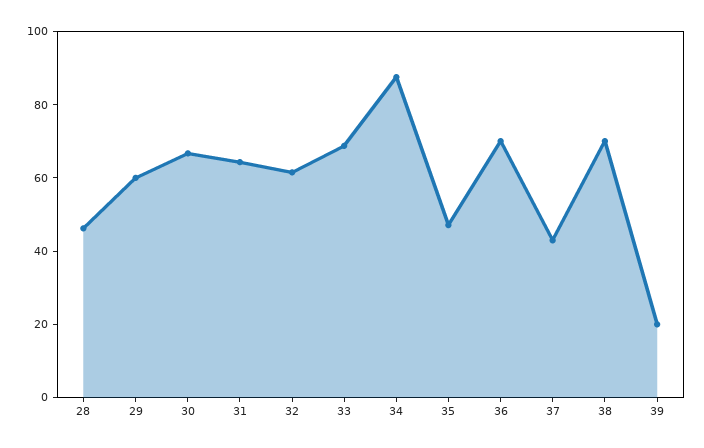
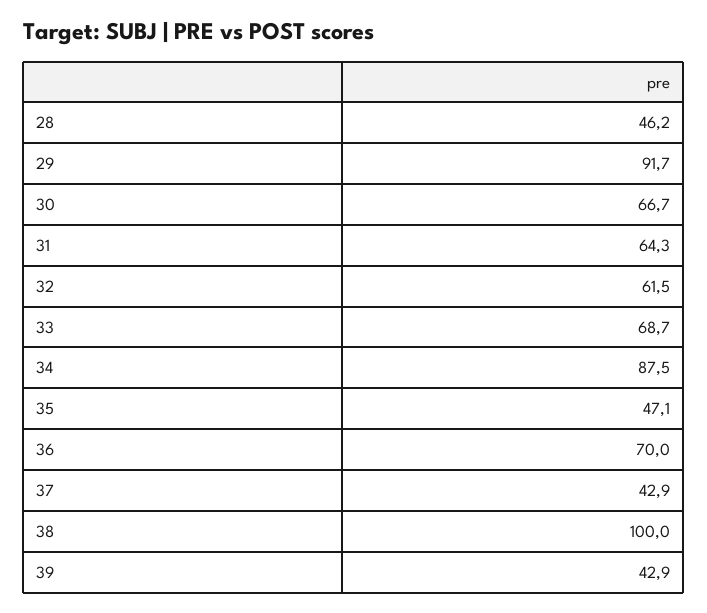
  {
    "28": 46.2,
-   "29": 60,
+   "29": 91.7,
    "30": 66.7,
    "31": 64.3,
    "32": 61.5,
    "33": 68.7,
    "34": 87.5,
    "35": 47.1,
    "36": 70,
    "37": 42.9,
-   "38": 70,
+   "38": 100,
-   "39": 20
+   "39": 42.9
  }

